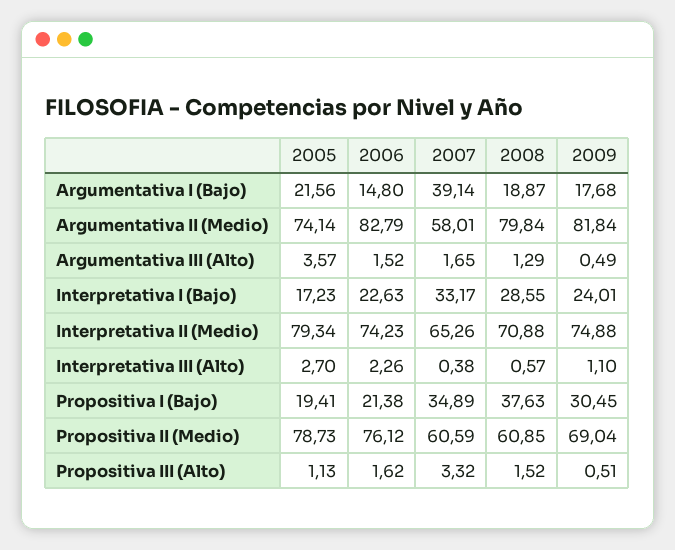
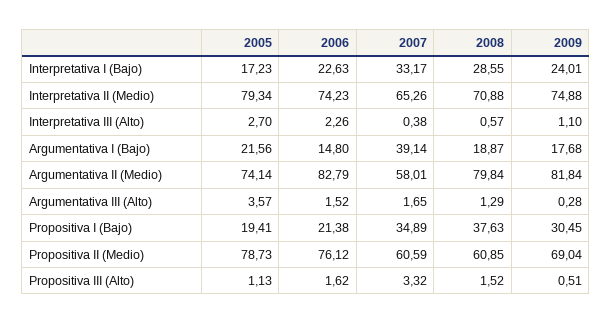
  {
    "2005": {
      "Argumentativa I (Bajo)": 21.56,
      "Argumentativa II (Medio)": 74.14,
      "Argumentativa III (Alto)": 3.57,
      "Interpretativa I (Bajo)": 17.23,
      "Interpretativa II (Medio)": 79.34,
      "Interpretativa III (Alto)": 2.7,
      "Propositiva I (Bajo)": 19.41,
      "Propositiva II (Medio)": 78.73,
      "Propositiva III (Alto)": 1.13
    },
    "2006": {
      "Argumentativa I (Bajo)": 14.8,
      "Argumentativa II (Medio)": 82.79,
      "Argumentativa III (Alto)": 1.52,
      "Interpretativa I (Bajo)": 22.63,
      "Interpretativa II (Medio)": 74.23,
      "Interpretativa III (Alto)": 2.26,
      "Propositiva I (Bajo)": 21.38,
      "Propositiva II (Medio)": 76.12,
      "Propositiva III (Alto)": 1.62
    },
    "2007": {
      "Argumentativa I (Bajo)": 39.14,
      "Argumentativa II (Medio)": 58.01,
      "Argumentativa III (Alto)": 1.65,
      "Interpretativa I (Bajo)": 33.17,
      "Interpretativa II (Medio)": 65.26,
      "Interpretativa III (Alto)": 0.38,
      "Propositiva I (Bajo)": 34.89,
      "Propositiva II (Medio)": 60.59,
      "Propositiva III (Alto)": 3.32
    },
    "2008": {
      "Argumentativa I (Bajo)": 18.87,
      "Argumentativa II (Medio)": 79.84,
      "Argumentativa III (Alto)": 1.29,
      "Interpretativa I (Bajo)": 28.55,
      "Interpretativa II (Medio)": 70.88,
      "Interpretativa III (Alto)": 0.57,
      "Propositiva I (Bajo)": 37.63,
      "Propositiva II (Medio)": 60.85,
      "Propositiva III (Alto)": 1.52
    },
    "2009": {
      "Argumentativa I (Bajo)": 17.68,
      "Argumentativa II (Medio)": 81.84,
-     "Argumentativa III (Alto)": 0.49,
+     "Argumentativa III (Alto)": 0.28,
      "Interpretativa I (Bajo)": 24.01,
      "Interpretativa II (Medio)": 74.88,
      "Interpretativa III (Alto)": 1.1,
      "Propositiva I (Bajo)": 30.45,
      "Propositiva II (Medio)": 69.04,
      "Propositiva III (Alto)": 0.51
    }
  }

